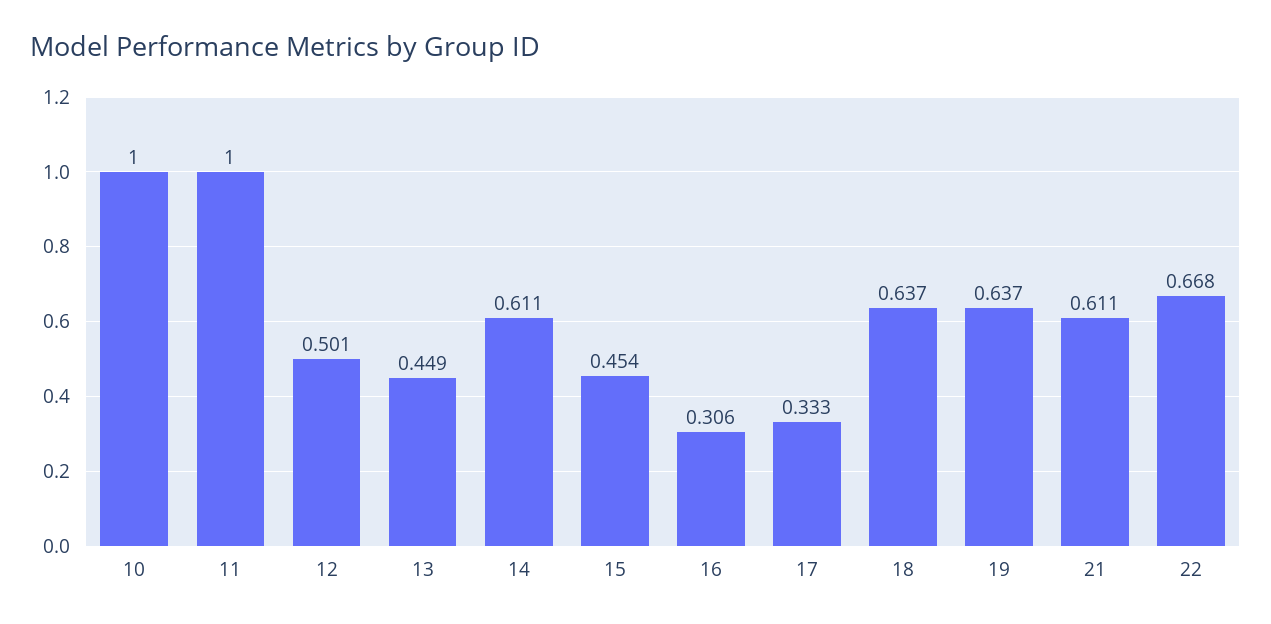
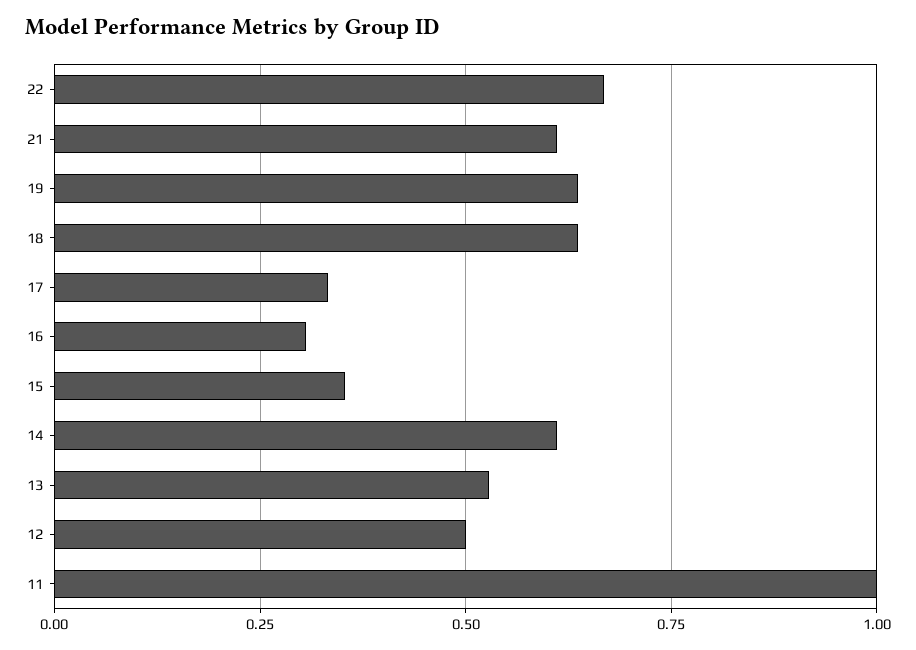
  {
-   "10": 1,
    "11": 1,
    "12": 0.501,
-   "13": 0.449,
+   "13": 0.525,
    "14": 0.611,
-   "15": 0.454,
+   "15": 0.35,
    "16": 0.306,
    "17": 0.333,
    "18": 0.637,
    "19": 0.637,
    "21": 0.611,
    "22": 0.668
  }

